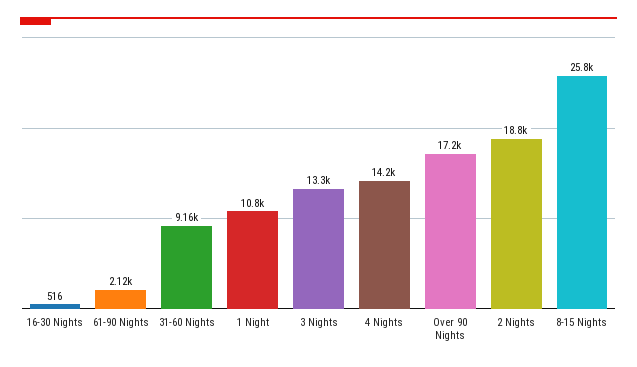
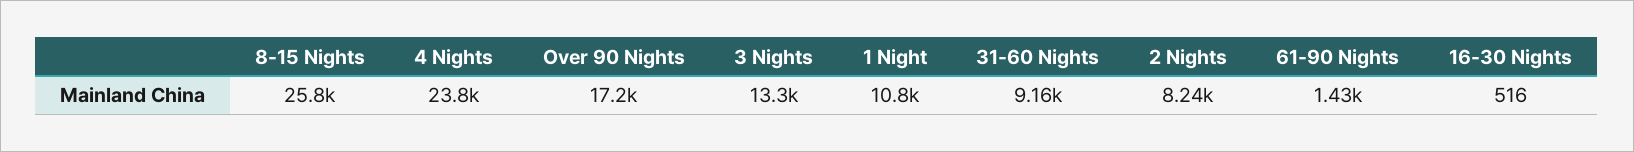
  {
    "16-30 Nights": 516,
-   "61-90 Nights": 2120,
+   "61-90 Nights": 1430,
    "31-60 Nights": 9160,
    "1 Night": 10800,
    "3 Nights": 13300,
-   "4 Nights": 14200,
+   "4 Nights": 23800,
    "Over 90 Nights": 17200,
-   "2 Nights": 18800,
+   "2 Nights": 8240,
    "8-15 Nights": 25800
  }

